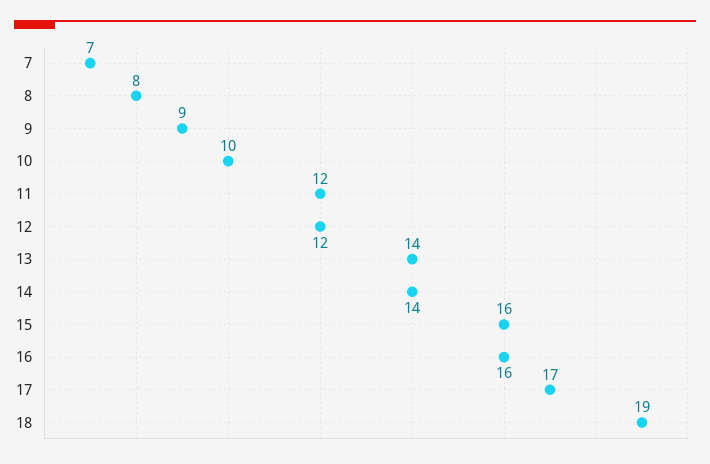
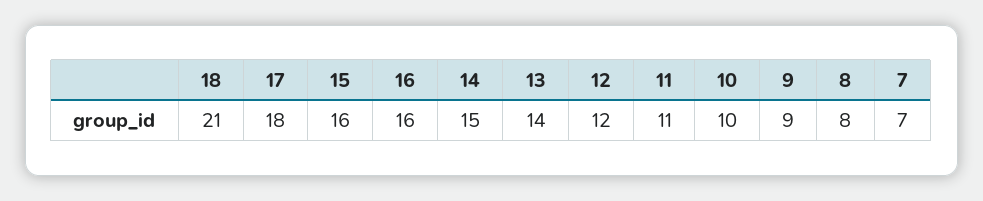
  {
    "7": 7,
    "8": 8,
    "9": 9,
    "10": 10,
-   "11": 12,
+   "11": 11,
    "12": 12,
    "13": 14,
-   "14": 14,
+   "14": 15,
    "15": 16,
    "16": 16,
-   "17": 17,
+   "17": 18,
-   "18": 19
+   "18": 21
  }

